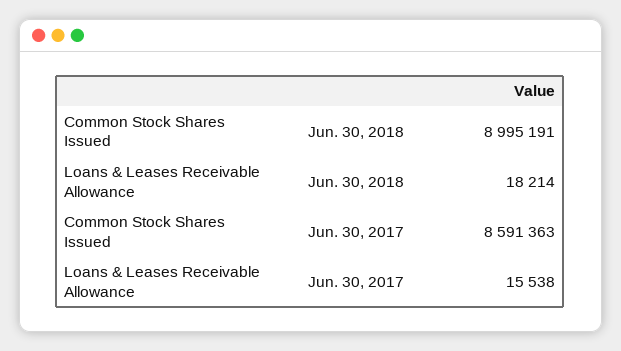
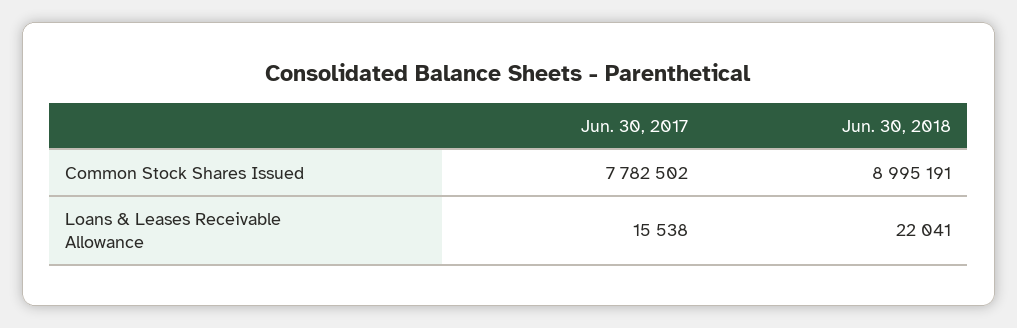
  {
    "Common Stock Shares Issued": {
      "Jun. 30, 2018": 8995191,
-     "Jun. 30, 2017": 8591363
+     "Jun. 30, 2017": 7782502
    },
    "Loans & Leases Receivable Allowance": {
-     "Jun. 30, 2018": 18214,
+     "Jun. 30, 2018": 22041,
      "Jun. 30, 2017": 15538
    }
  }

